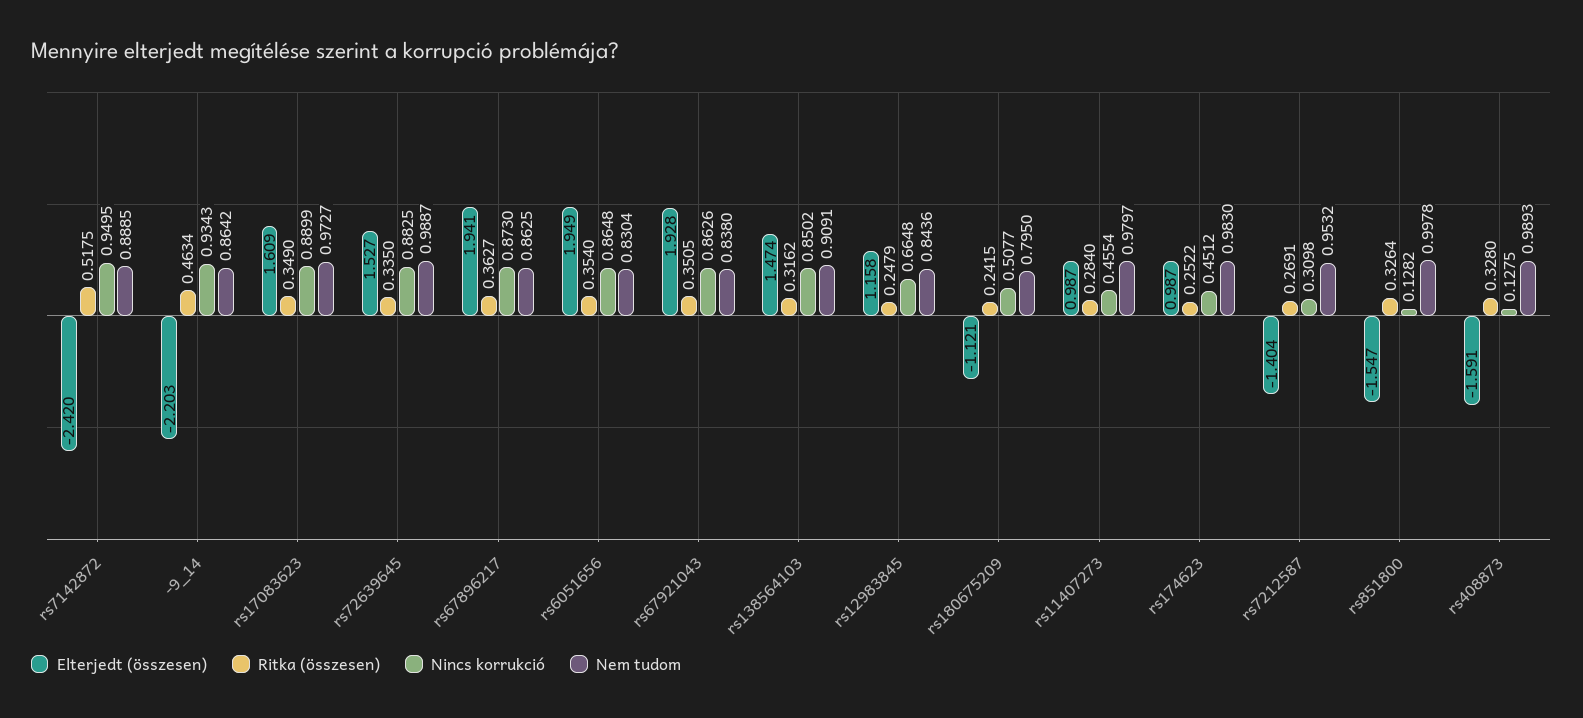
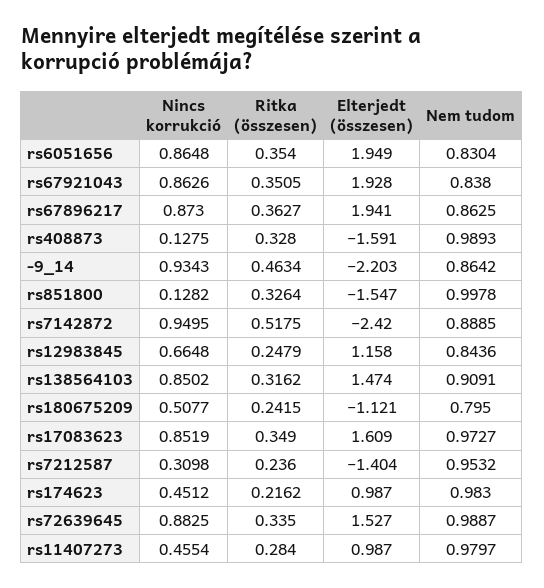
  {
    "Elterjedt (összesen)": {
      "rs7142872": -2.42,
      "-9_14": -2.203,
      "rs17083623": 1.609,
      "rs72639645": 1.527,
      "rs67896217": 1.941,
      "rs6051656": 1.949,
      "rs67921043": 1.928,
      "rs138564103": 1.474,
      "rs12983845": 1.158,
      "rs180675209": -1.121,
      "rs11407273": 0.987,
      "rs174623": 0.987,
      "rs7212587": -1.404,
      "rs851800": -1.547,
      "rs408873": -1.591
    },
    "Ritka (összesen)": {
      "rs7142872": 0.5175,
      "-9_14": 0.4634,
      "rs17083623": 0.349,
      "rs72639645": 0.335,
      "rs67896217": 0.3627,
      "rs6051656": 0.354,
      "rs67921043": 0.3505,
      "rs138564103": 0.3162,
      "rs12983845": 0.2479,
      "rs180675209": 0.2415,
      "rs11407273": 0.284,
-     "rs174623": 0.2522,
+     "rs174623": 0.2162,
-     "rs7212587": 0.2691,
+     "rs7212587": 0.236,
      "rs851800": 0.3264,
      "rs408873": 0.328
    },
    "Nincs korrukció": {
      "rs7142872": 0.9495,
      "-9_14": 0.9343,
-     "rs17083623": 0.8899,
+     "rs17083623": 0.8519,
      "rs72639645": 0.8825,
      "rs67896217": 0.873,
      "rs6051656": 0.8648,
      "rs67921043": 0.8626,
      "rs138564103": 0.8502,
      "rs12983845": 0.6648,
      "rs180675209": 0.5077,
      "rs11407273": 0.4554,
      "rs174623": 0.4512,
      "rs7212587": 0.3098,
      "rs851800": 0.1282,
      "rs408873": 0.1275
    },
    "Nem tudom": {
      "rs7142872": 0.8885,
      "-9_14": 0.8642,
      "rs17083623": 0.9727,
      "rs72639645": 0.9887,
      "rs67896217": 0.8625,
      "rs6051656": 0.8304,
      "rs67921043": 0.838,
      "rs138564103": 0.9091,
      "rs12983845": 0.8436,
      "rs180675209": 0.795,
      "rs11407273": 0.9797,
      "rs174623": 0.983,
      "rs7212587": 0.9532,
      "rs851800": 0.9978,
      "rs408873": 0.9893
    }
  }

